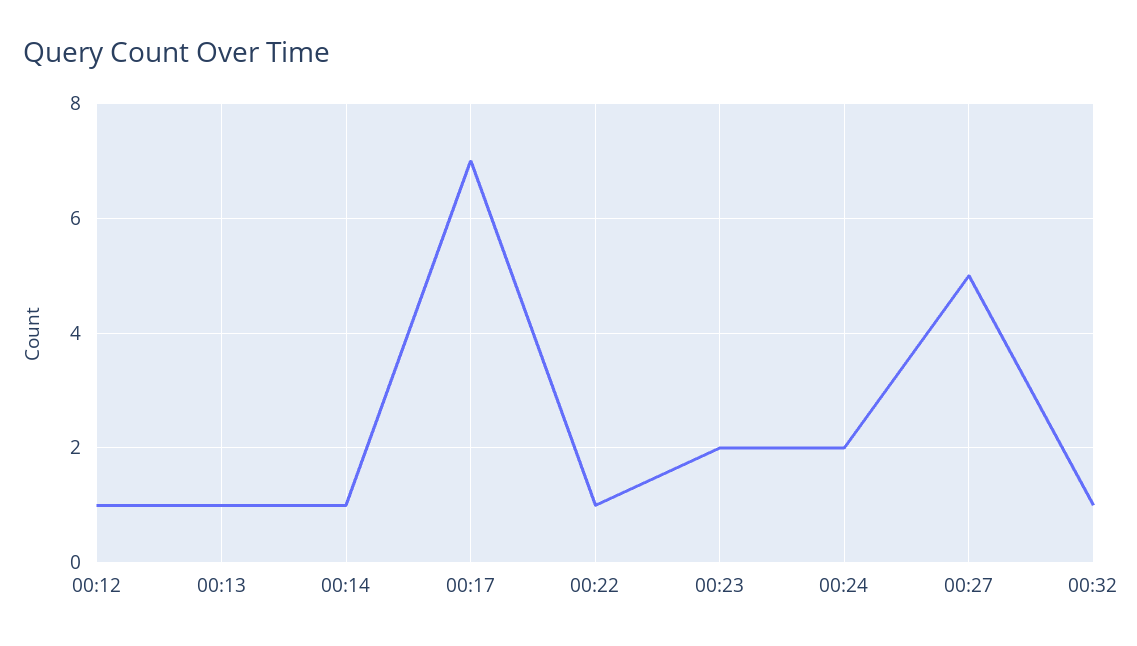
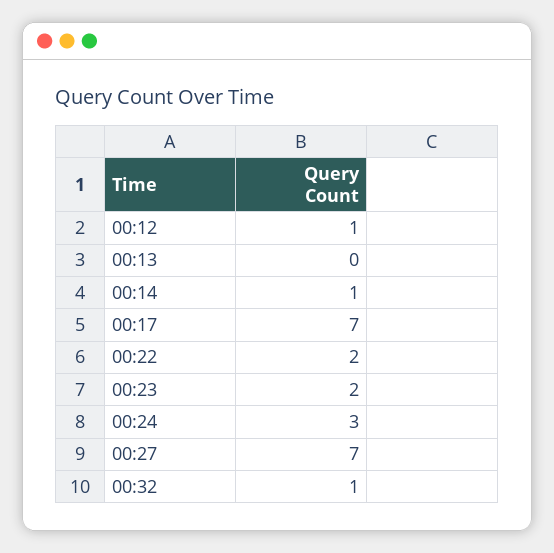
  {
    "00:12": 1,
-   "00:13": 1,
+   "00:13": 0,
    "00:14": 1,
    "00:17": 7,
-   "00:22": 1,
+   "00:22": 2,
    "00:23": 2,
-   "00:24": 2,
+   "00:24": 3,
-   "00:27": 5,
+   "00:27": 7,
    "00:32": 1
  }

